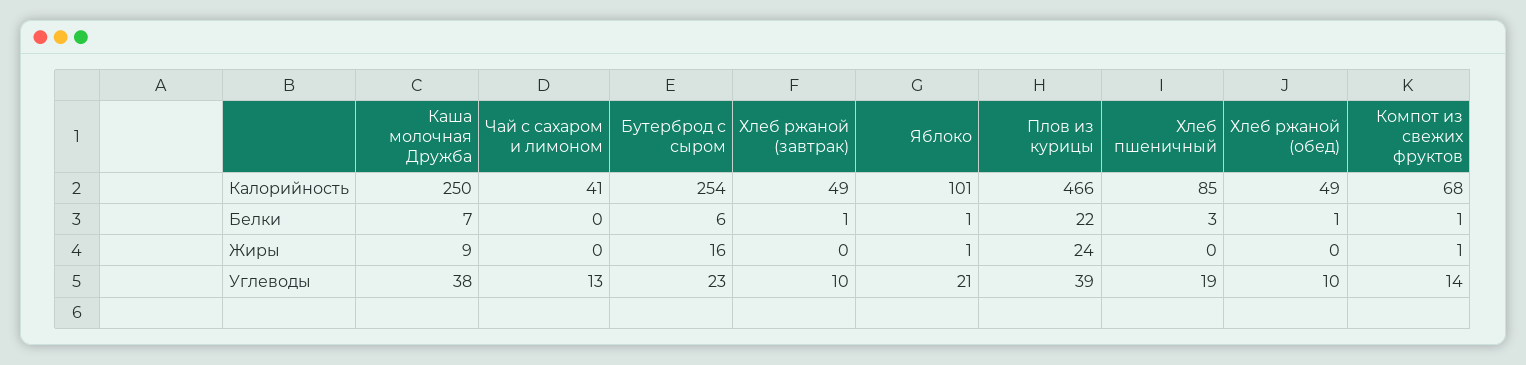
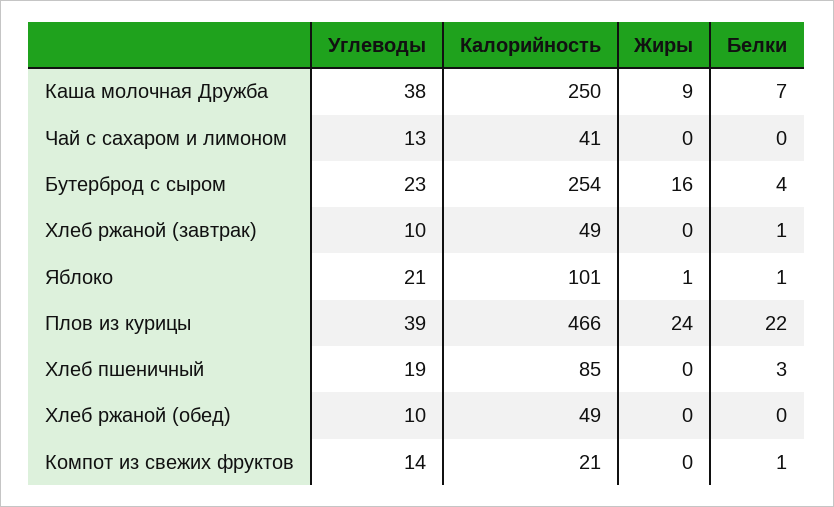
  {
    "Каша молочная Дружба": {
      "Калорийность": 250,
      "Белки": 7,
      "Жиры": 9,
      "Углеводы": 38
    },
    "Чай с сахаром и лимоном": {
      "Калорийность": 41,
      "Белки": 0,
      "Жиры": 0,
      "Углеводы": 13
    },
    "Бутерброд с сыром": {
      "Калорийность": 254,
-     "Белки": 6,
+     "Белки": 4,
      "Жиры": 16,
      "Углеводы": 23
    },
    "Хлеб ржаной (завтрак)": {
      "Калорийность": 49,
      "Белки": 1,
      "Жиры": 0,
      "Углеводы": 10
    },
    "Яблоко": {
      "Калорийность": 101,
      "Белки": 1,
      "Жиры": 1,
      "Углеводы": 21
    },
    "Плов из курицы": {
      "Калорийность": 466,
      "Белки": 22,
      "Жиры": 24,
      "Углеводы": 39
    },
    "Хлеб пшеничный": {
      "Калорийность": 85,
      "Белки": 3,
      "Жиры": 0,
      "Углеводы": 19
    },
    "Хлеб ржаной (обед)": {
      "Калорийность": 49,
-     "Белки": 1,
+     "Белки": 0,
      "Жиры": 0,
      "Углеводы": 10
    },
    "Компот из свежих фруктов": {
-     "Калорийность": 68,
+     "Калорийность": 21,
      "Белки": 1,
-     "Жиры": 1,
+     "Жиры": 0,
      "Углеводы": 14
    }
  }

